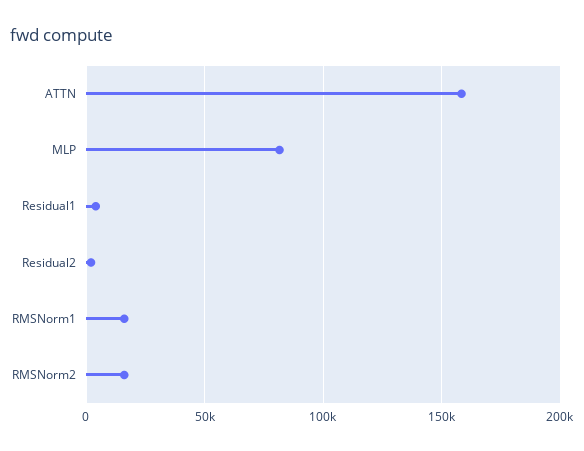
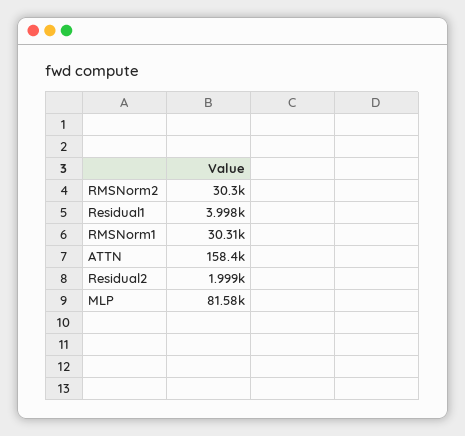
  {
    "ATTN": 158400,
    "MLP": 81580,
    "Residual1": 3998,
    "Residual2": 1999,
-   "RMSNorm1": 15000,
+   "RMSNorm1": 30310,
-   "RMSNorm2": 15000
+   "RMSNorm2": 30300
  }

